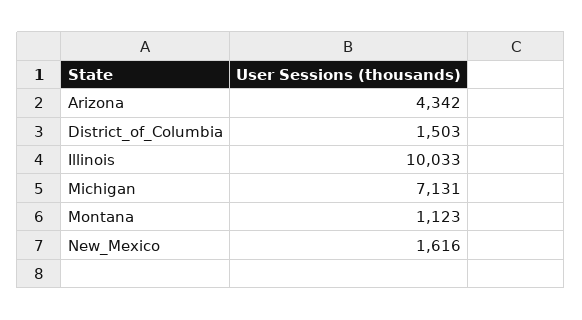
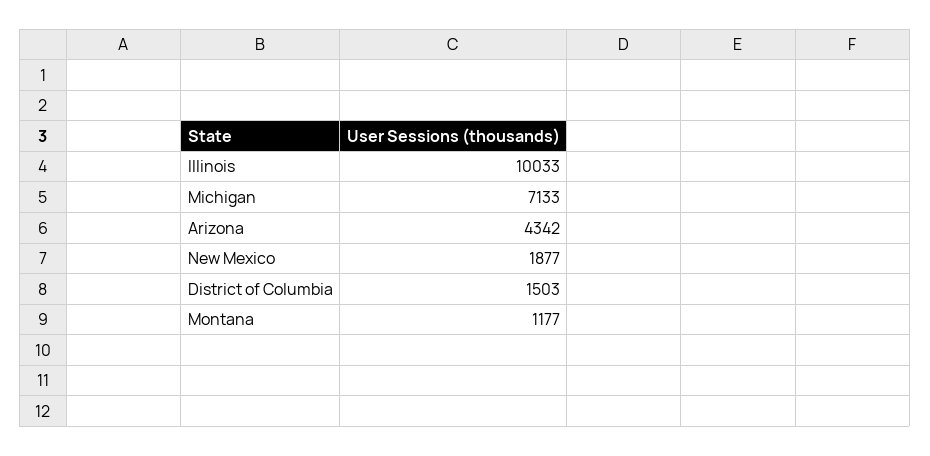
  {
    "Arizona": 4342,
    "District_of_Columbia": 1503,
    "Illinois": 10033,
-   "Michigan": 7131,
+   "Michigan": 7133,
-   "Montana": 1123,
+   "Montana": 1177,
-   "New_Mexico": 1616
+   "New_Mexico": 1877
  }

